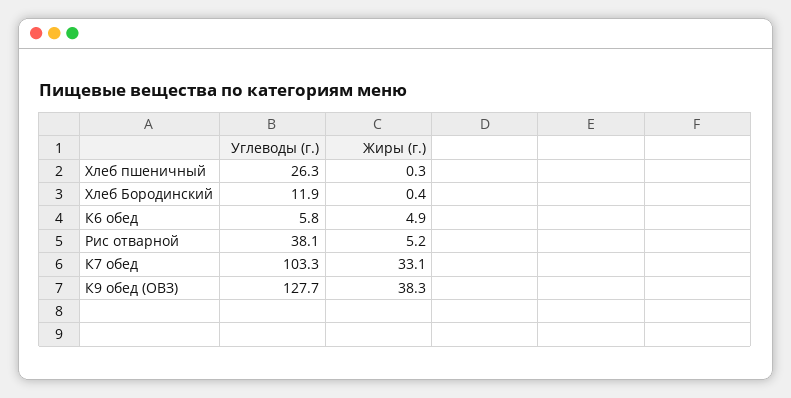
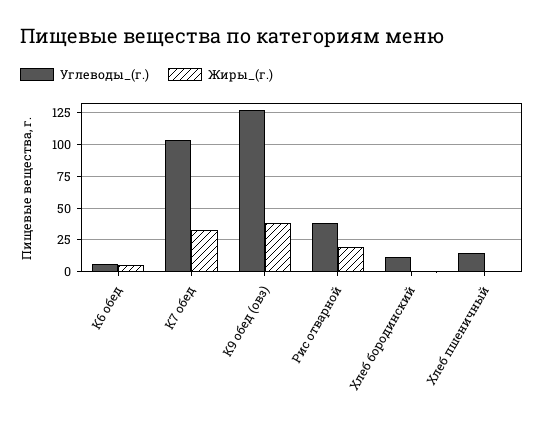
  {
    "Углеводы (г.)": {
-     "Хлеб пшеничный": 26.3,
+     "Хлеб пшеничный": 15,
      "Хлеб Бородинский": 11.9,
      "К6 обед": 5.8,
      "Рис отварной": 38.1,
      "К7 обед": 103.3,
      "К9 обед (ОВЗ)": 127.7
    },
    "Жиры (г.)": {
      "Хлеб пшеничный": 0.3,
      "Хлеб Бородинский": 0.4,
      "К6 обед": 4.9,
-     "Рис отварной": 5.2,
+     "Рис отварной": 20,
      "К7 обед": 33.1,
      "К9 обед (ОВЗ)": 38.3
    }
  }

